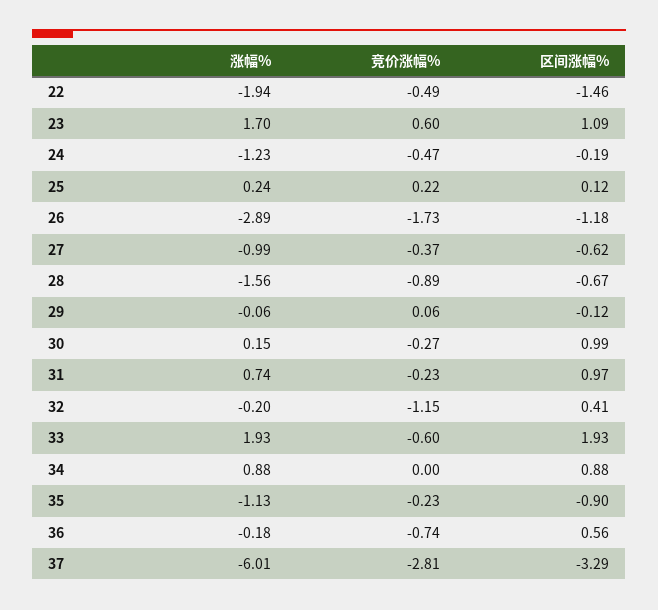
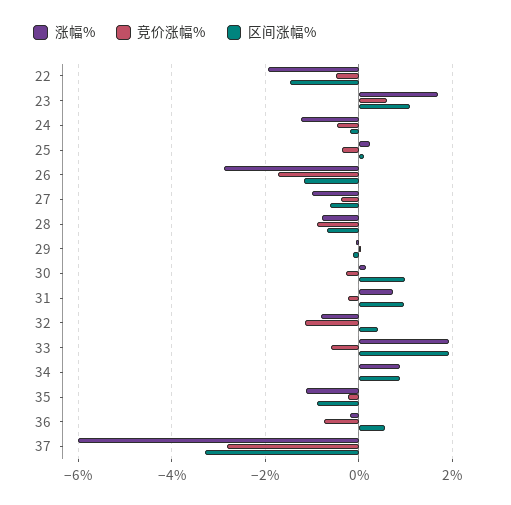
  {
    "涨幅%": {
      "22": -1.94,
      "23": 1.7,
      "24": -1.23,
      "25": 0.24,
      "26": -2.89,
      "27": -0.99,
-     "28": -1.56,
+     "28": -0.8,
      "29": -0.06,
      "30": 0.15,
      "31": 0.74,
-     "32": -0.2,
+     "32": -0.8,
      "33": 1.93,
      "34": 0.88,
      "35": -1.13,
      "36": -0.18,
      "37": -6.01
    },
    "竞价涨幅%": {
      "22": -0.49,
      "23": 0.6,
      "24": -0.47,
-     "25": 0.22,
+     "25": -0.4,
      "26": -1.73,
      "27": -0.37,
      "28": -0.89,
      "29": 0.06,
      "30": -0.27,
      "31": -0.23,
      "32": -1.15,
      "33": -0.6,
      "34": 0,
      "35": -0.23,
      "36": -0.74,
      "37": -2.81
    },
    "区间涨幅%": {
      "22": -1.46,
      "23": 1.09,
      "24": -0.19,
      "25": 0.12,
      "26": -1.18,
      "27": -0.62,
      "28": -0.67,
      "29": -0.12,
      "30": 0.99,
      "31": 0.97,
      "32": 0.41,
      "33": 1.93,
      "34": 0.88,
      "35": -0.9,
      "36": 0.56,
      "37": -3.29
    }
  }

